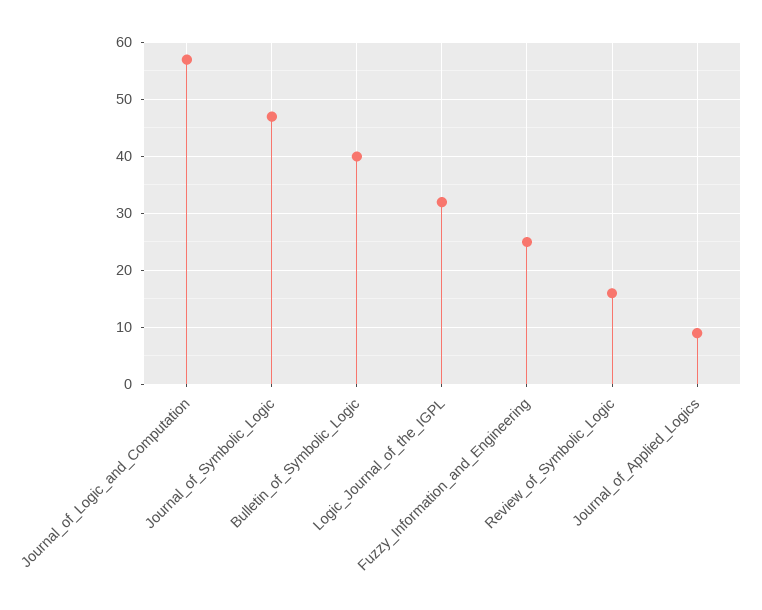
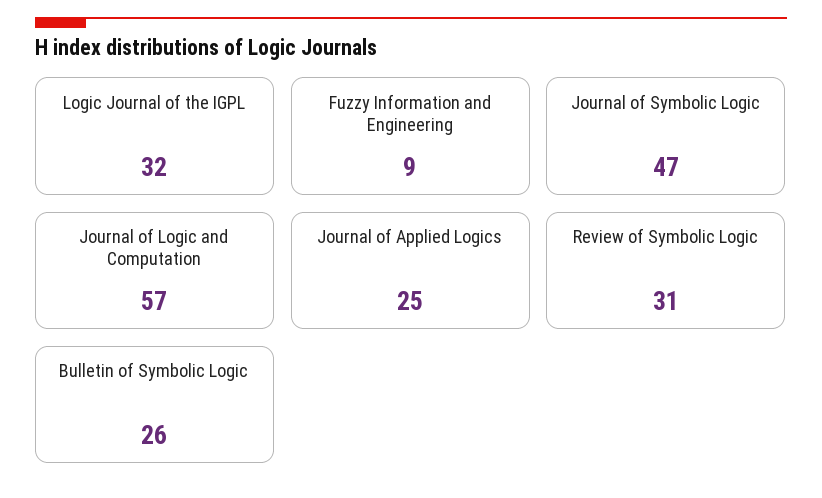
  {
    "Journal_of_Logic_and_Computation": 57,
    "Journal_of_Symbolic_Logic": 47,
-   "Bulletin_of_Symbolic_Logic": 40,
+   "Bulletin_of_Symbolic_Logic": 26,
    "Logic_Journal_of_the_IGPL": 32,
-   "Fuzzy_Information_and_Engineering": 25,
+   "Fuzzy_Information_and_Engineering": 9,
-   "Review_of_Symbolic_Logic": 15,
+   "Review_of_Symbolic_Logic": 31,
-   "Journal_of_Applied_Logics": 10
+   "Journal_of_Applied_Logics": 25
  }

